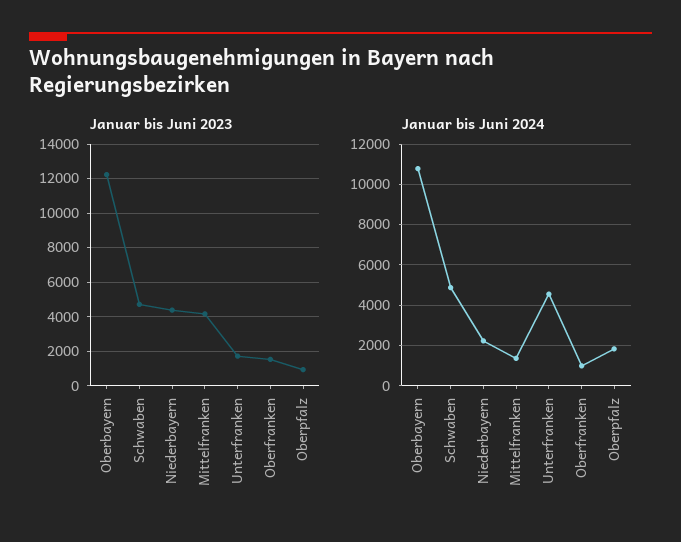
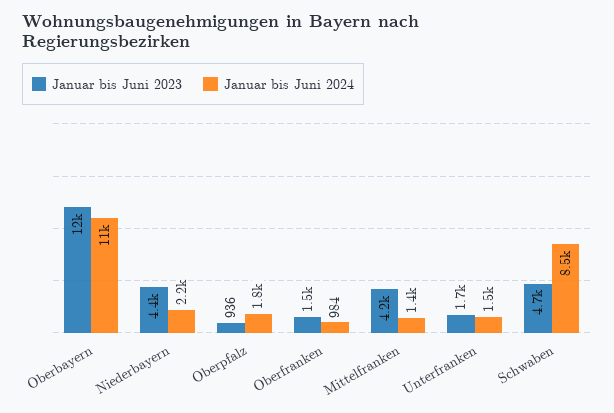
  {
    "Januar bis Juni 2023": {
      "Oberbayern": 12000,
      "Schwaben": 4700,
      "Niederbayern": 4400,
      "Mittelfranken": 4200,
      "Unterfranken": 1700,
      "Oberfranken": 1500,
      "Oberpfalz": 936
    },
    "Januar bis Juni 2024": {
      "Oberbayern": 11000,
-     "Schwaben": 5000,
+     "Schwaben": 8500,
      "Niederbayern": 2200,
      "Mittelfranken": 1400,
-     "Unterfranken": 4500,
+     "Unterfranken": 1500,
      "Oberfranken": 984,
      "Oberpfalz": 1800
    }
  }

